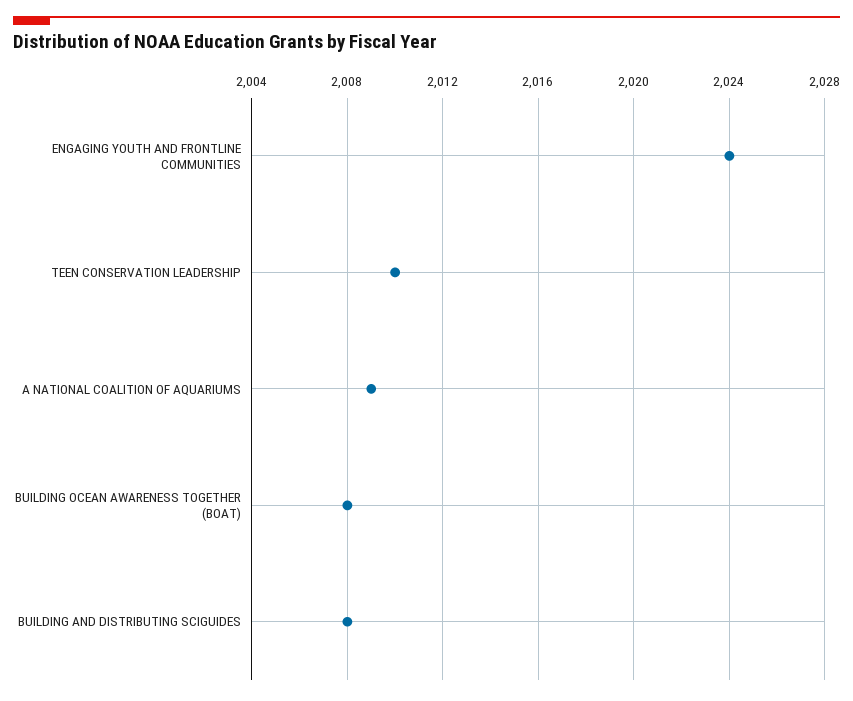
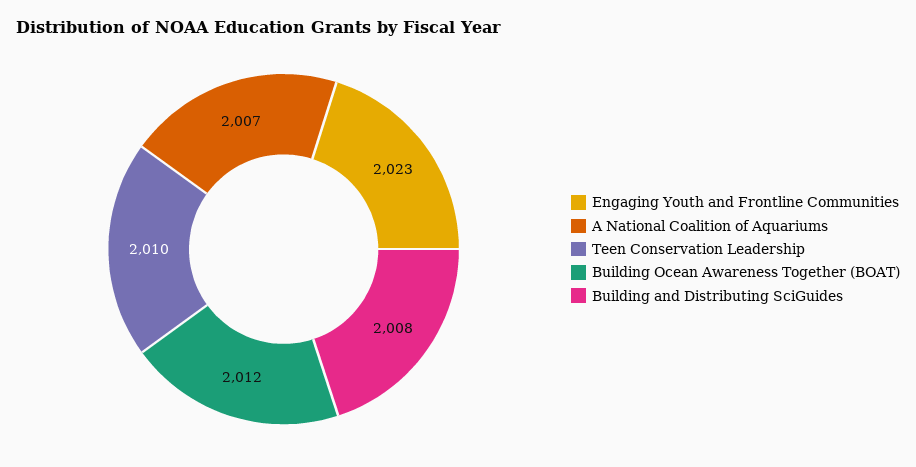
  {
-   "ENGAGING YOUTH AND FRONTLINE COMMUNITIES": 2024,
+   "ENGAGING YOUTH AND FRONTLINE COMMUNITIES": 2023,
    "TEEN CONSERVATION LEADERSHIP": 2010,
-   "A NATIONAL COALITION OF AQUARIUMS": 2009,
+   "A NATIONAL COALITION OF AQUARIUMS": 2007,
-   "BUILDING OCEAN AWARENESS TOGETHER (BOAT)": 2008,
+   "BUILDING OCEAN AWARENESS TOGETHER (BOAT)": 2012,
    "BUILDING AND DISTRIBUTING SCIGUIDES": 2008
  }

